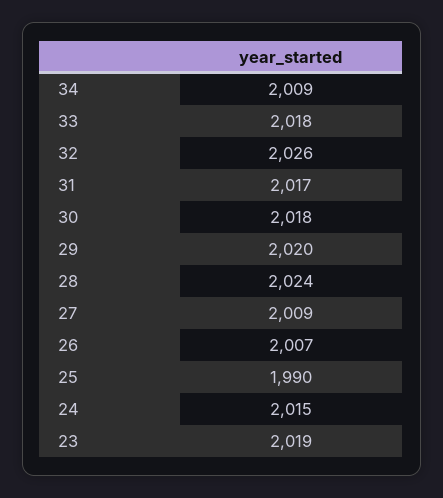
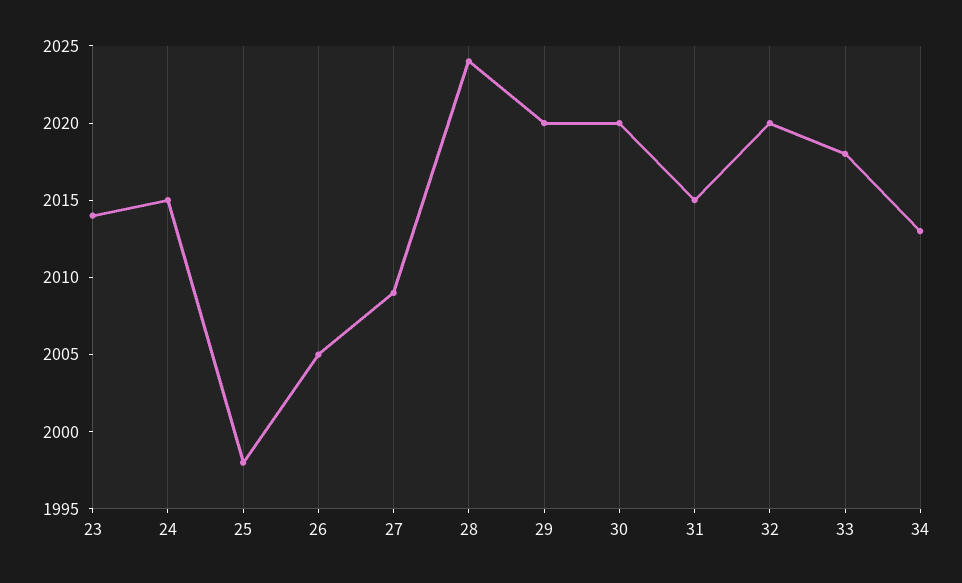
  {
-   "34": 2009,
+   "34": 2013,
    "33": 2018,
-   "32": 2026,
+   "32": 2020,
-   "31": 2017,
+   "31": 2015,
-   "30": 2018,
+   "30": 2020,
    "29": 2020,
    "28": 2024,
    "27": 2009,
-   "26": 2007,
+   "26": 2005,
-   "25": 1990,
+   "25": 1998,
    "24": 2015,
-   "23": 2019
+   "23": 2014
  }

